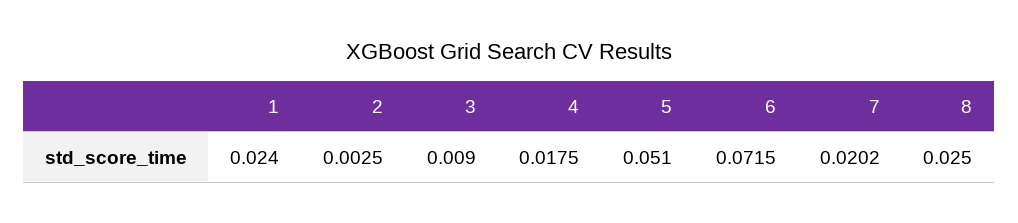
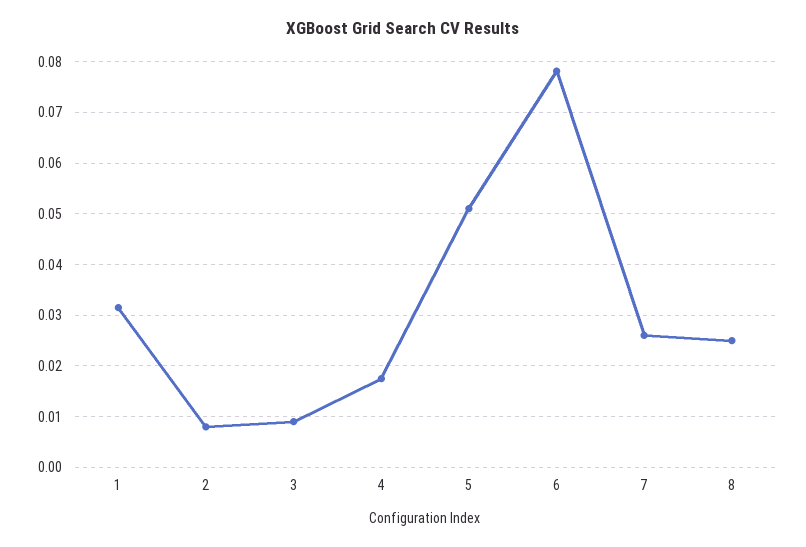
  {
-   "1": 0.024,
+   "1": 0.032,
-   "2": 0.0025,
+   "2": 0.008,
    "3": 0.009,
    "4": 0.0175,
    "5": 0.051,
-   "6": 0.0715,
+   "6": 0.078,
-   "7": 0.0202,
+   "7": 0.026,
    "8": 0.025
  }

